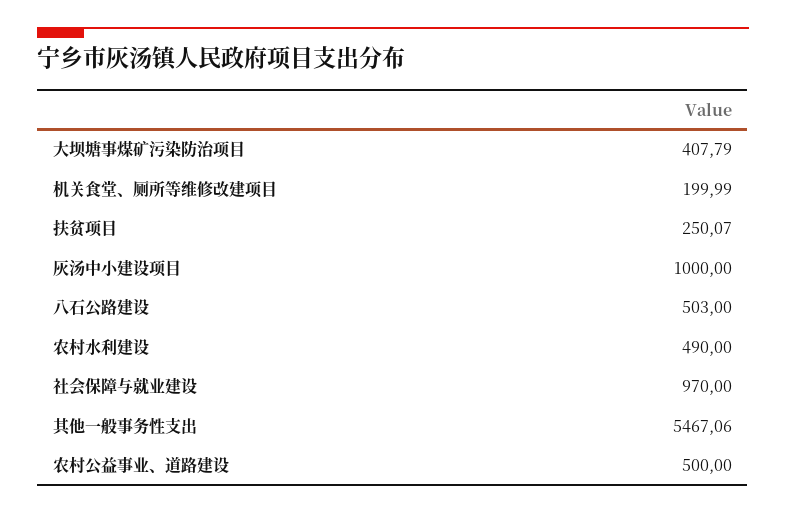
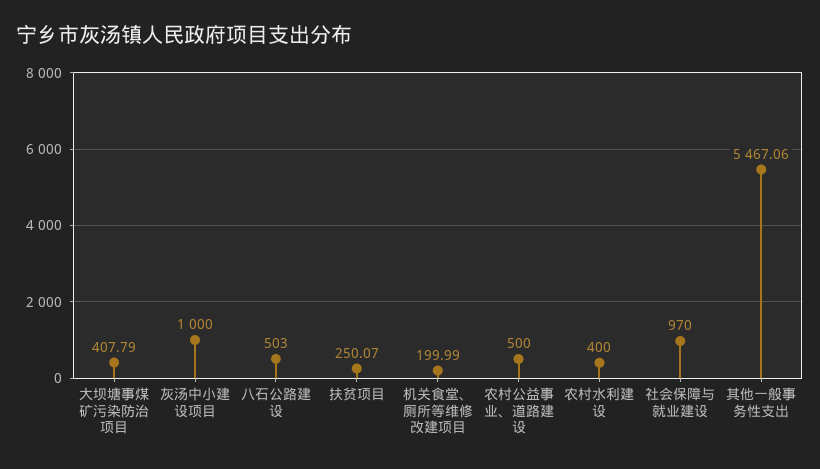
  {
    "大坝塘事煤矿污染防治项目": 407.79,
    "机关食堂、厕所等维修改建项目": 199.99,
    "扶贫项目": 250.07,
    "灰汤中小建设项目": 1000,
    "八石公路建设": 503,
-   "农村水利建设": 490,
+   "农村水利建设": 400,
    "社会保障与就业建设": 970,
    "其他一般事务性支出": 5467.06,
    "农村公益事业、道路建设": 500
  }

